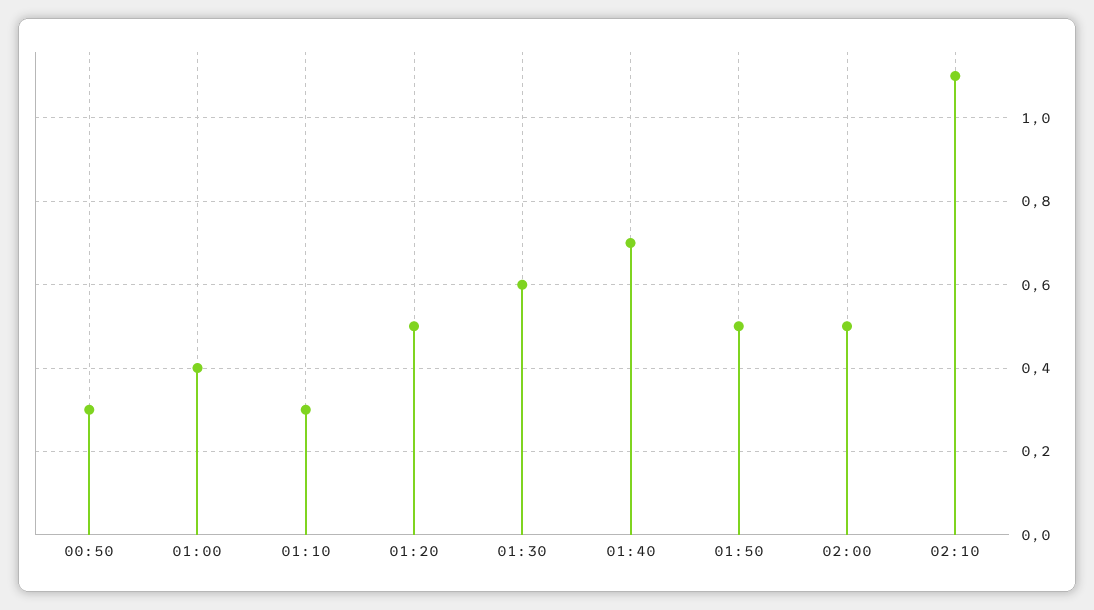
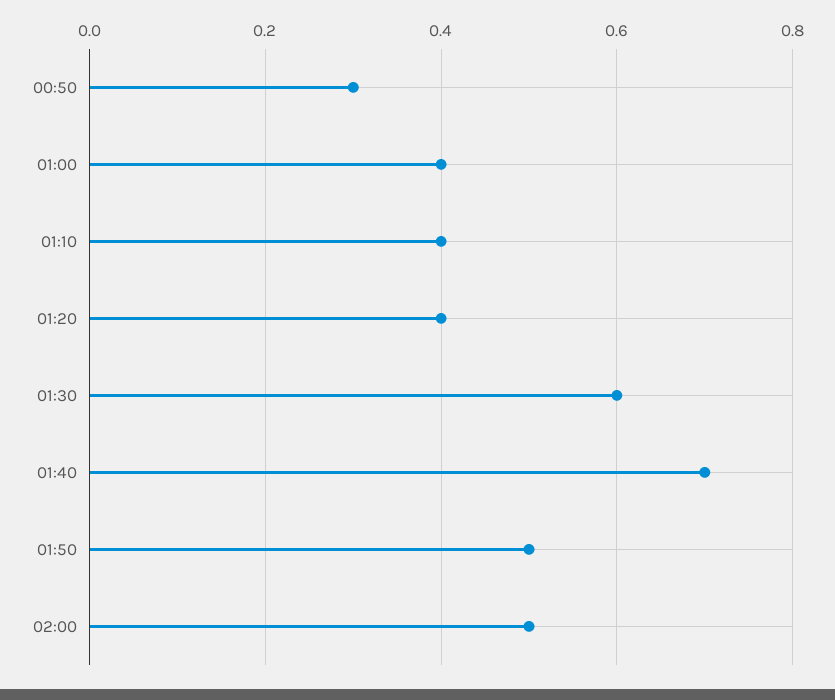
  {
    "00:50": 0.3,
    "01:00": 0.4,
-   "01:10": 0.3,
+   "01:10": 0.4,
-   "01:20": 0.5,
+   "01:20": 0.4,
    "01:30": 0.6,
    "01:40": 0.7,
    "01:50": 0.5,
-   "02:00": 0.5,
+   "02:00": 0.5
-   "02:10": 1.1
  }

